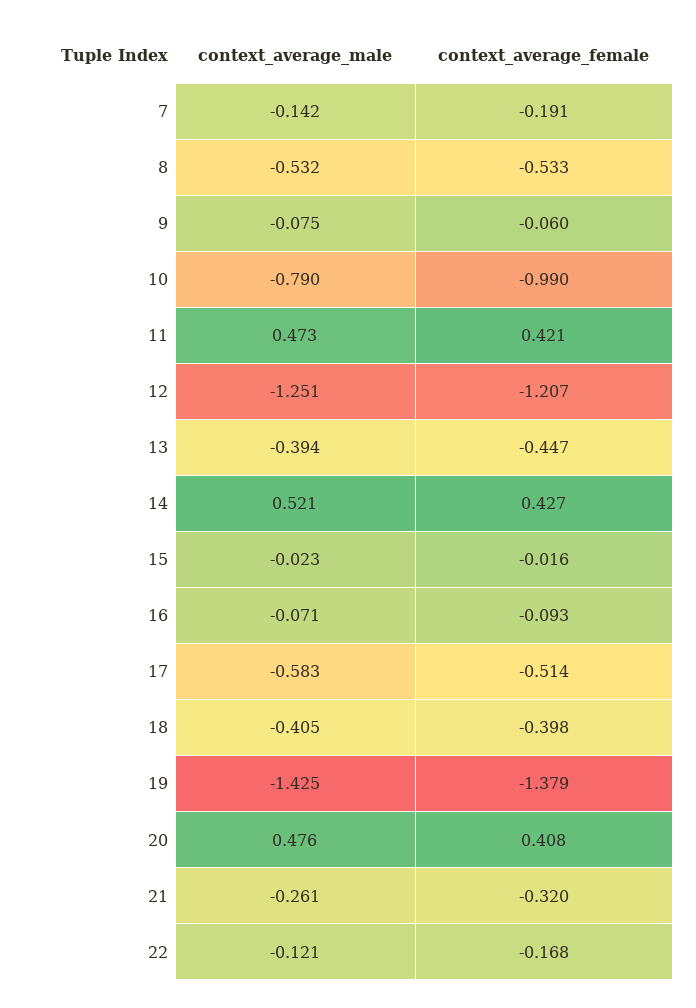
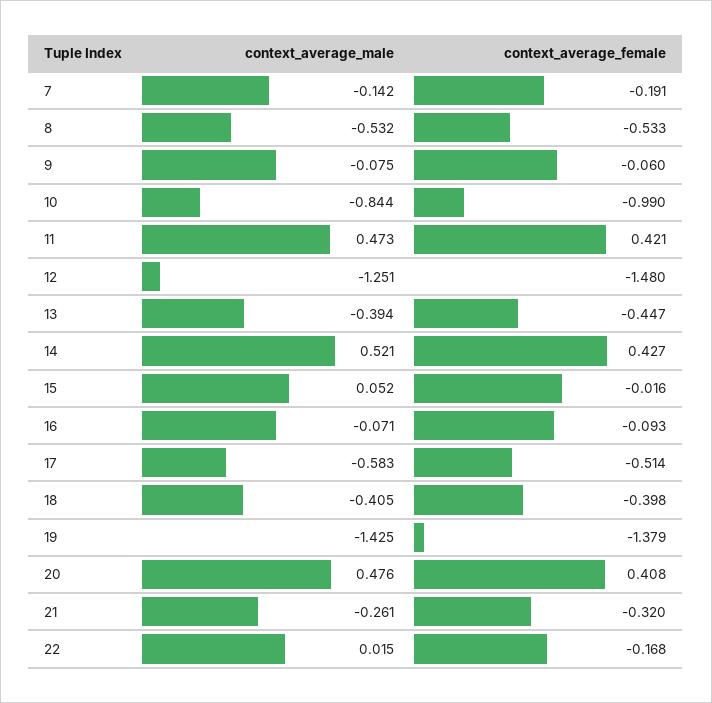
  {
    "context_average_male": {
      "7": -0.142,
      "8": -0.532,
      "9": -0.075,
-     "10": -0.79,
+     "10": -0.844,
      "11": 0.473,
      "12": -1.251,
      "13": -0.394,
      "14": 0.521,
-     "15": -0.023,
+     "15": 0.052,
      "16": -0.071,
      "17": -0.583,
      "18": -0.405,
      "19": -1.425,
      "20": 0.476,
      "21": -0.261,
-     "22": -0.121
+     "22": 0.015
    },
    "context_average_female": {
      "7": -0.191,
      "8": -0.533,
      "9": -0.06,
      "10": -0.99,
      "11": 0.421,
-     "12": -1.207,
+     "12": -1.48,
      "13": -0.447,
      "14": 0.427,
      "15": -0.016,
      "16": -0.093,
      "17": -0.514,
      "18": -0.398,
      "19": -1.379,
      "20": 0.408,
      "21": -0.32,
      "22": -0.168
    }
  }

